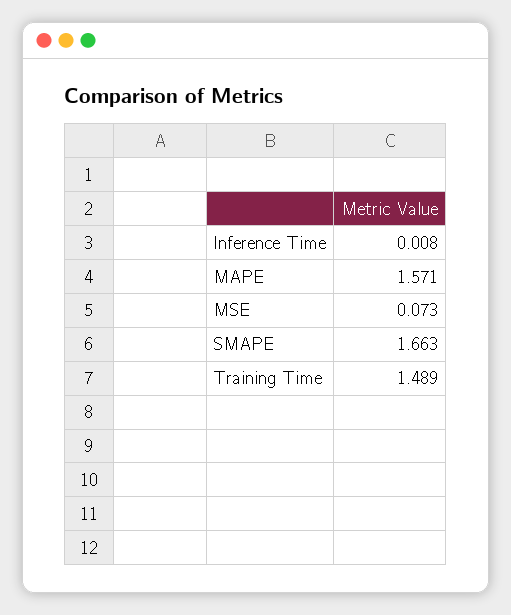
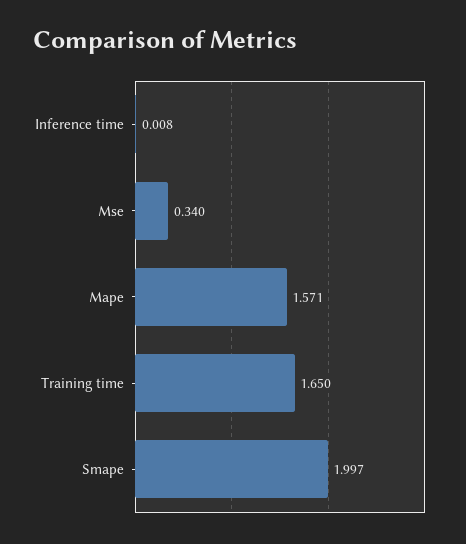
  {
    "Inference Time": 0.008,
    "MAPE": 1.571,
-   "MSE": 0.073,
+   "MSE": 0.34,
-   "SMAPE": 1.663,
+   "SMAPE": 1.997,
-   "Training Time": 1.489
+   "Training Time": 1.65
  }

